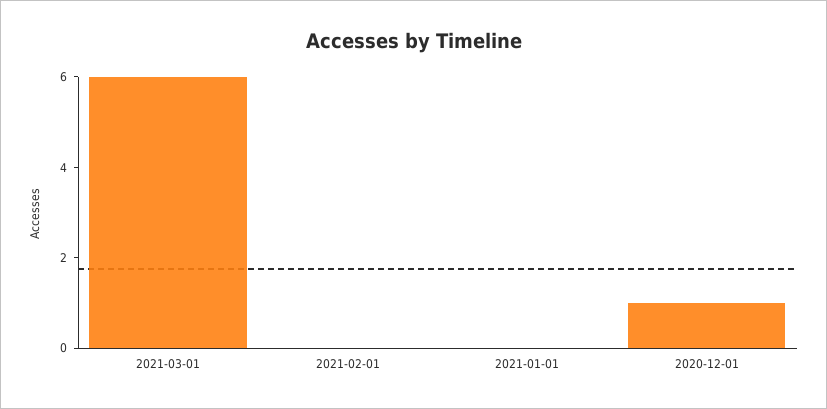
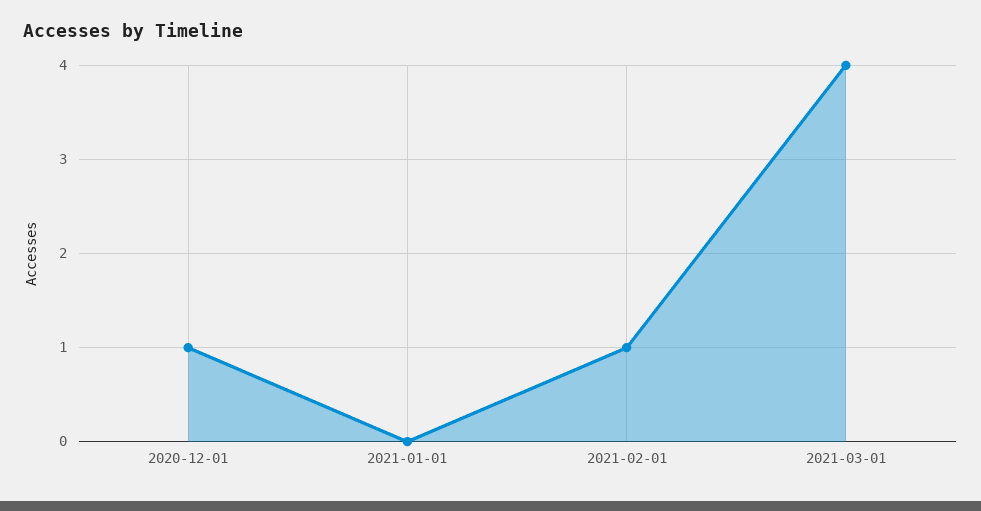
  {
-   "2021-03-01": 6,
+   "2021-03-01": 4,
-   "2021-02-01": 0,
+   "2021-02-01": 1,
    "2021-01-01": 0,
    "2020-12-01": 1
  }

